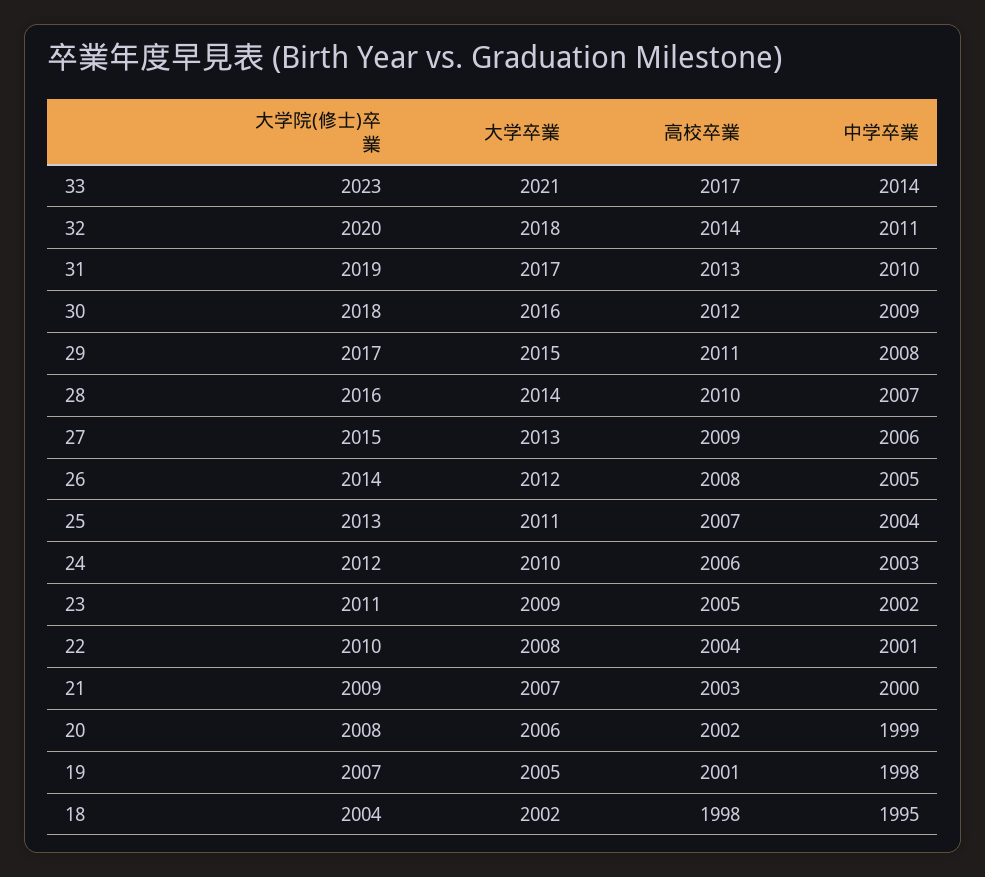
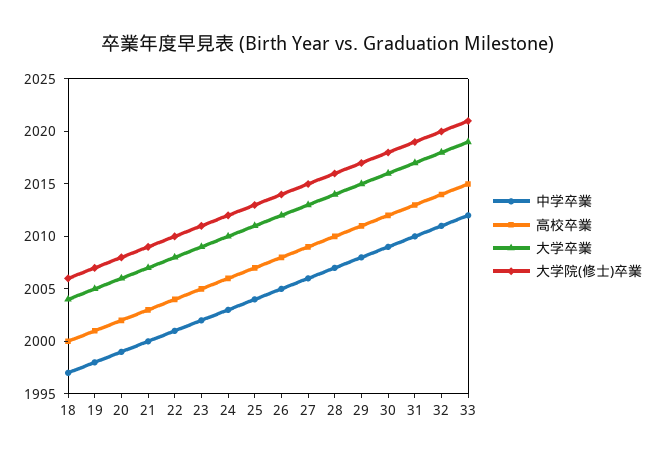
  {
    "大学院(修士)卒業": {
-     "33": 2023,
+     "33": 2021,
      "32": 2020,
      "31": 2019,
      "30": 2018,
      "29": 2017,
      "28": 2016,
      "27": 2015,
      "26": 2014,
      "25": 2013,
      "24": 2012,
      "23": 2011,
      "22": 2010,
      "21": 2009,
      "20": 2008,
      "19": 2007,
-     "18": 2004
+     "18": 2006
    },
    "大学卒業": {
-     "33": 2021,
+     "33": 2019,
      "32": 2018,
      "31": 2017,
      "30": 2016,
      "29": 2015,
      "28": 2014,
      "27": 2013,
      "26": 2012,
      "25": 2011,
      "24": 2010,
      "23": 2009,
      "22": 2008,
      "21": 2007,
      "20": 2006,
      "19": 2005,
-     "18": 2002
+     "18": 2004
    },
    "高校卒業": {
-     "33": 2017,
+     "33": 2015,
      "32": 2014,
      "31": 2013,
      "30": 2012,
      "29": 2011,
      "28": 2010,
      "27": 2009,
      "26": 2008,
      "25": 2007,
      "24": 2006,
      "23": 2005,
      "22": 2004,
      "21": 2003,
      "20": 2002,
      "19": 2001,
-     "18": 1998
+     "18": 2000
    },
    "中学卒業": {
-     "33": 2014,
+     "33": 2012,
      "32": 2011,
      "31": 2010,
      "30": 2009,
      "29": 2008,
      "28": 2007,
      "27": 2006,
      "26": 2005,
      "25": 2004,
      "24": 2003,
      "23": 2002,
      "22": 2001,
      "21": 2000,
      "20": 1999,
      "19": 1998,
-     "18": 1995
+     "18": 1997
    }
  }

